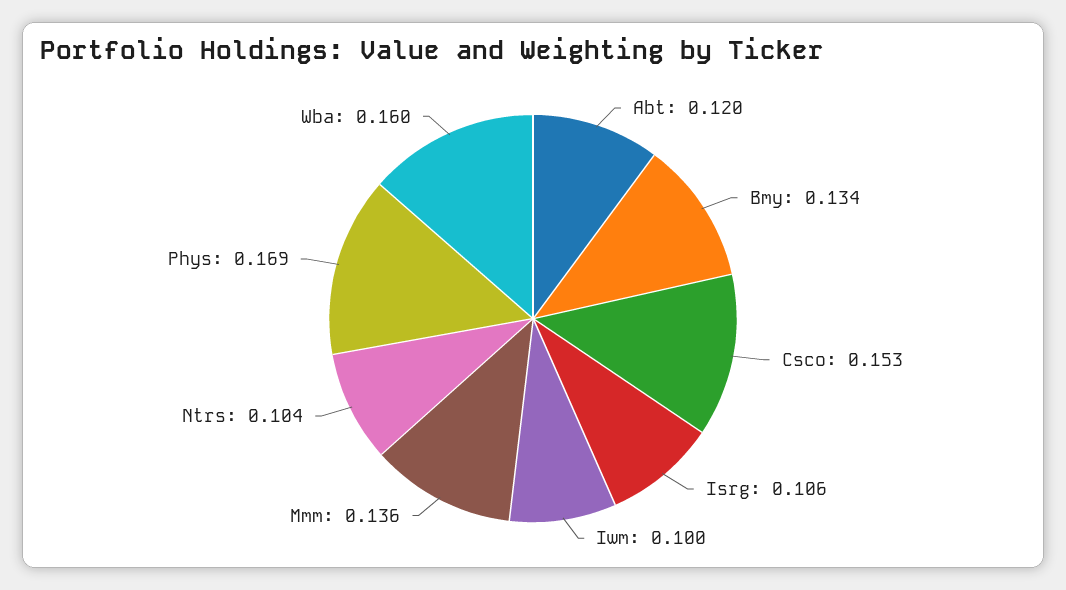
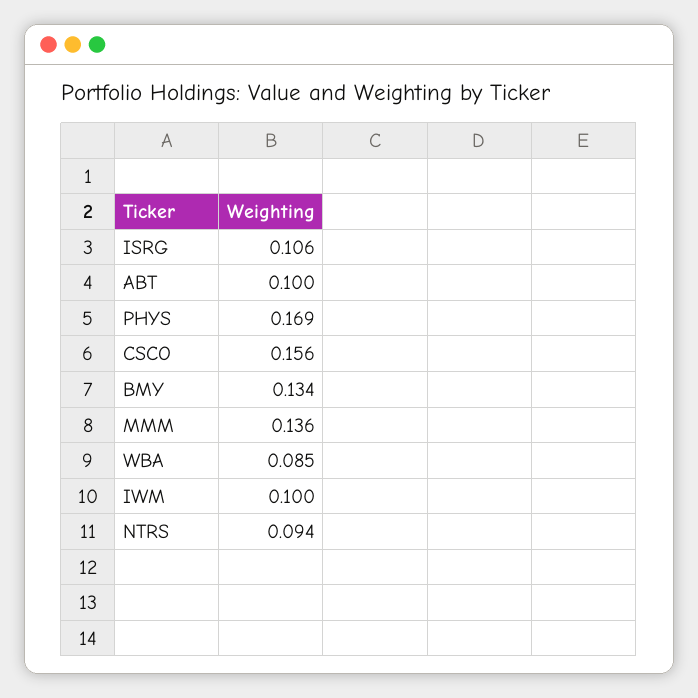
  {
-   "Abt": 0.12,
+   "Abt": 0.1,
    "Bmy": 0.134,
-   "Csco": 0.153,
+   "Csco": 0.156,
    "Isrg": 0.106,
    "Iwm": 0.1,
    "Mmm": 0.136,
-   "Ntrs": 0.104,
+   "Ntrs": 0.094,
    "Phys": 0.169,
-   "Wba": 0.16
+   "Wba": 0.085
  }

